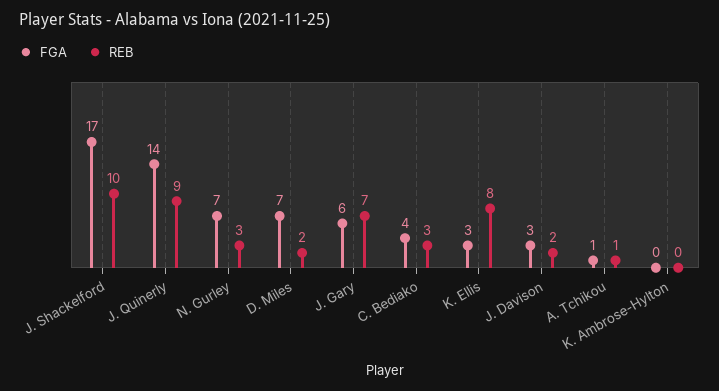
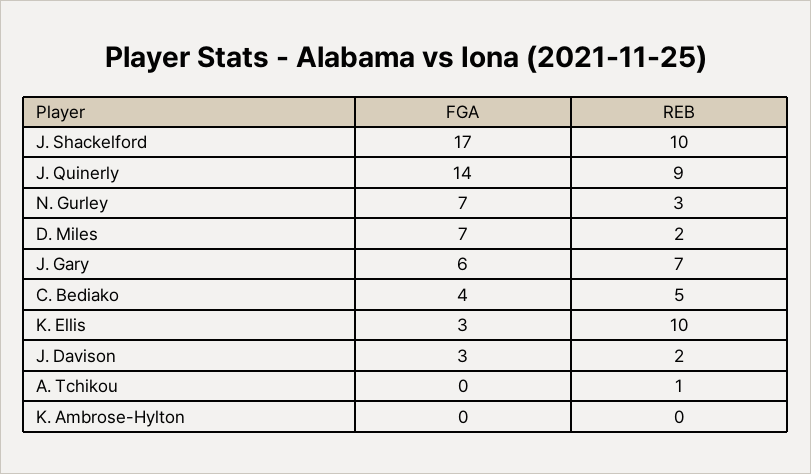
  {
    "FGA": {
      "J. Shackelford": 17,
      "J. Quinerly": 14,
      "N. Gurley": 7,
      "D. Miles": 7,
      "J. Gary": 6,
      "C. Bediako": 4,
      "K. Ellis": 3,
      "J. Davison": 3,
-     "A. Tchikou": 1,
+     "A. Tchikou": 0,
      "K. Ambrose-Hylton": 0
    },
    "REB": {
      "J. Shackelford": 10,
      "J. Quinerly": 9,
      "N. Gurley": 3,
      "D. Miles": 2,
      "J. Gary": 7,
-     "C. Bediako": 3,
+     "C. Bediako": 5,
-     "K. Ellis": 8,
+     "K. Ellis": 10,
      "J. Davison": 2,
      "A. Tchikou": 1,
      "K. Ambrose-Hylton": 0
    }
  }

